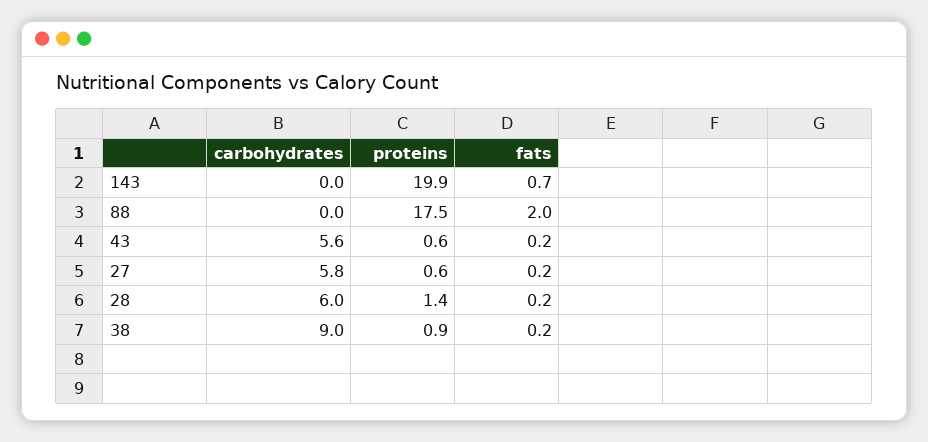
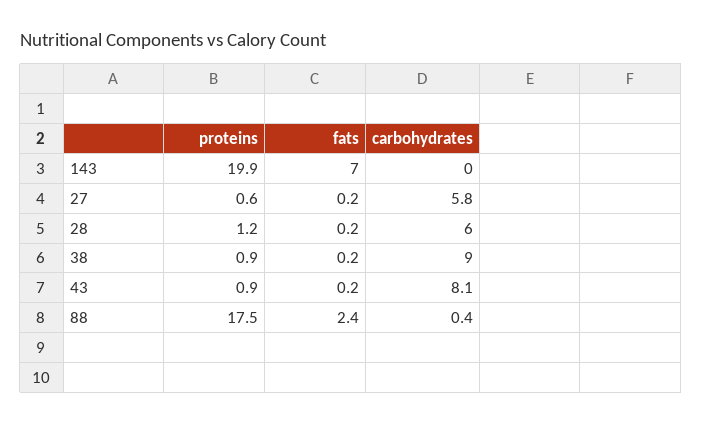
  {
    "carbohydrates": {
      "143": 0,
-     "88": 0,
+     "88": 0.4,
-     "43": 5.6,
+     "43": 8.1,
      "27": 5.8,
      "28": 6,
      "38": 9
    },
    "proteins": {
      "143": 19.9,
      "88": 17.5,
-     "43": 0.6,
+     "43": 0.9,
      "27": 0.6,
-     "28": 1.4,
+     "28": 1.2,
      "38": 0.9
    },
    "fats": {
-     "143": 0.7,
+     "143": 7,
-     "88": 2,
+     "88": 2.4,
      "43": 0.2,
      "27": 0.2,
      "28": 0.2,
      "38": 0.2
    }
  }

